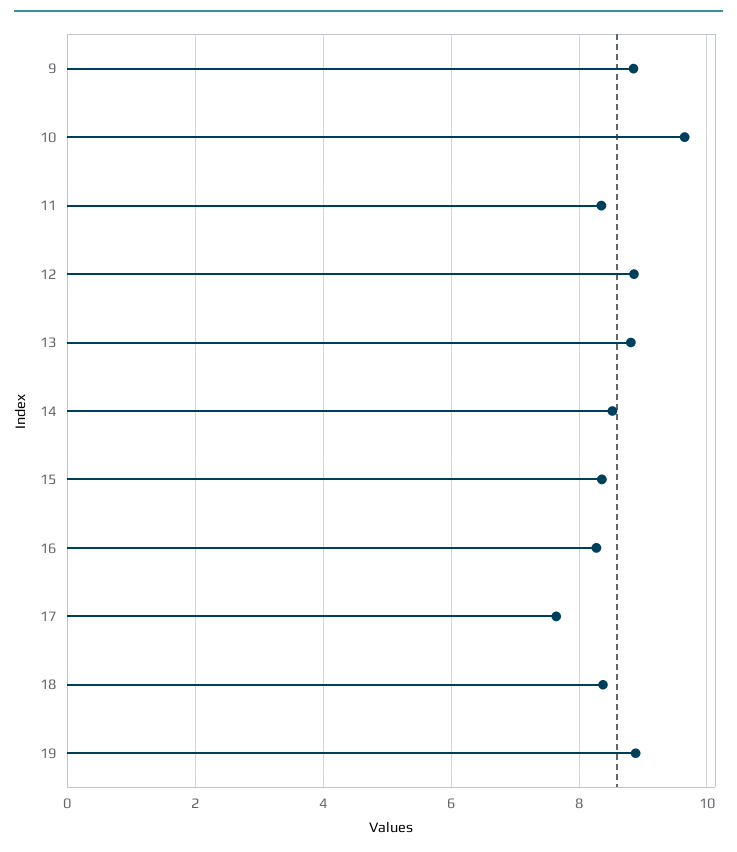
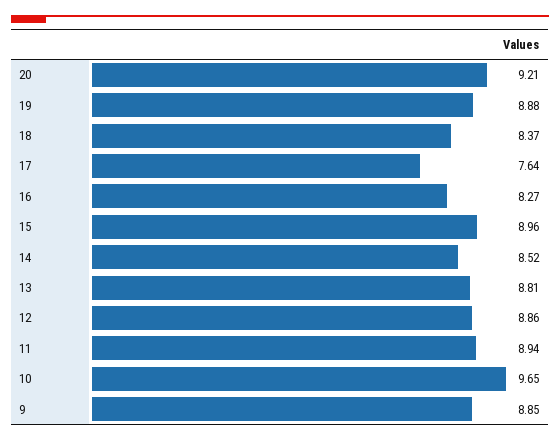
  {
    "9": 8.85,
    "10": 9.65,
-   "11": 8.4,
+   "11": 8.94,
    "12": 8.86,
    "13": 8.81,
    "14": 8.52,
-   "15": 8.4,
+   "15": 8.96,
    "16": 8.27,
    "17": 7.64,
    "18": 8.37,
-   "19": 8.88
+   "19": 8.88,
+   "20": 9.21
  }

